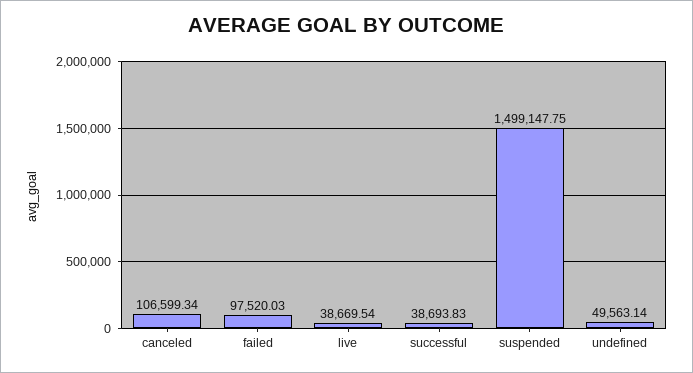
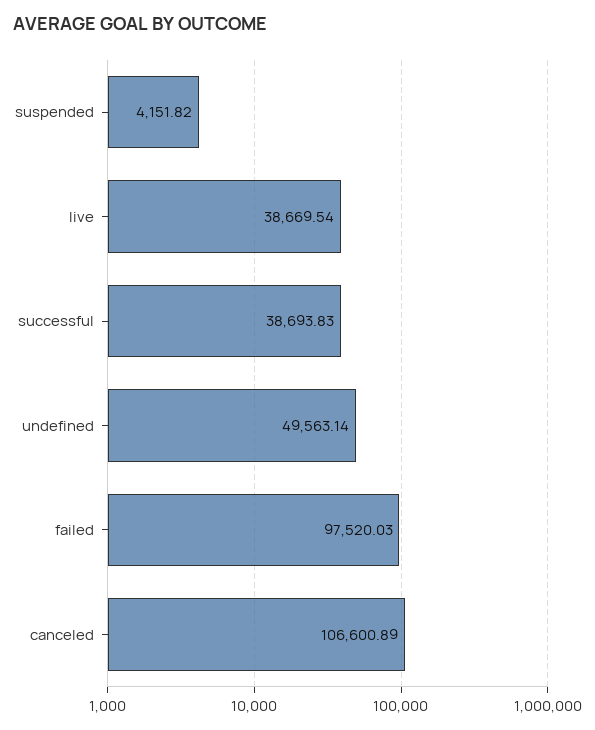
  {
-   "canceled": 106599.34,
+   "canceled": 106600.89,
    "failed": 97520.03,
    "live": 38669.54,
    "successful": 38693.83,
-   "suspended": 1499147.75,
+   "suspended": 4151.82,
    "undefined": 49563.14
  }

